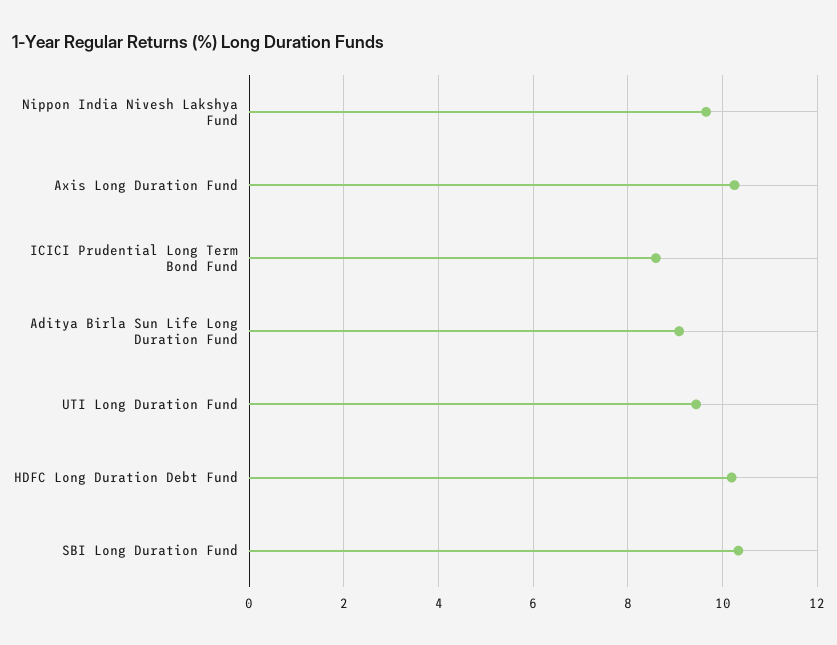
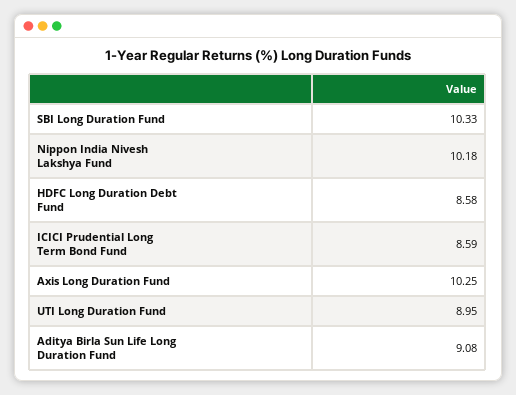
  {
-   "Nippon India Nivesh Lakshya Fund": 9.6,
+   "Nippon India Nivesh Lakshya Fund": 10.18,
    "Axis Long Duration Fund": 10.25,
    "ICICI Prudential Long Term Bond Fund": 8.59,
    "Aditya Birla Sun Life Long Duration Fund": 9.08,
-   "UTI Long Duration Fund": 9.4,
+   "UTI Long Duration Fund": 8.95,
-   "HDFC Long Duration Debt Fund": 10.2,
+   "HDFC Long Duration Debt Fund": 8.58,
    "SBI Long Duration Fund": 10.33
  }

